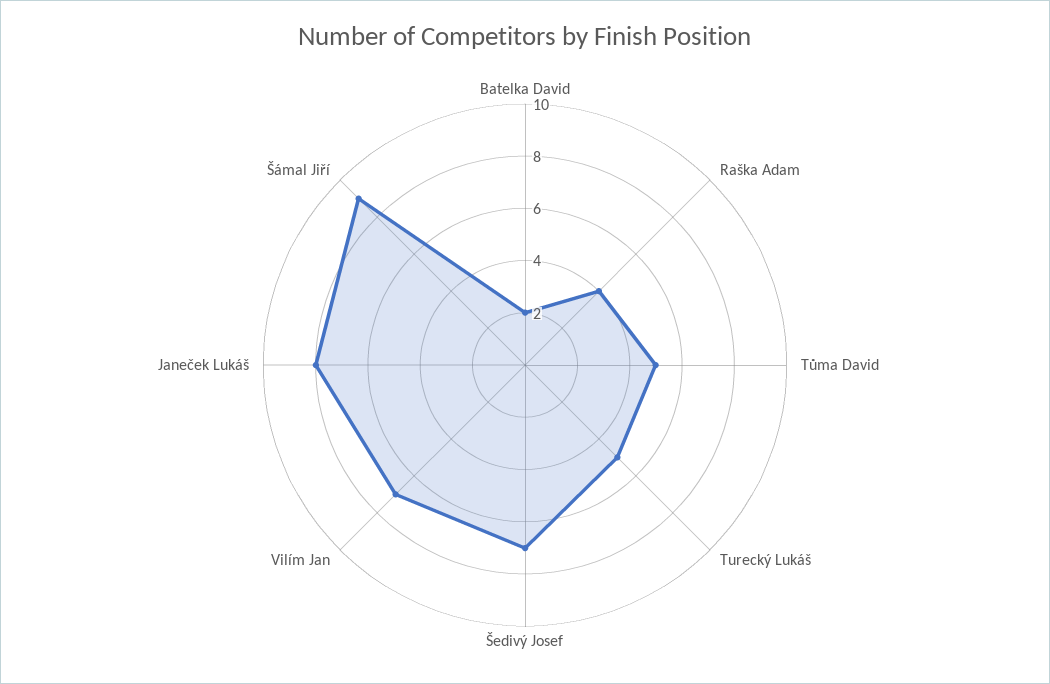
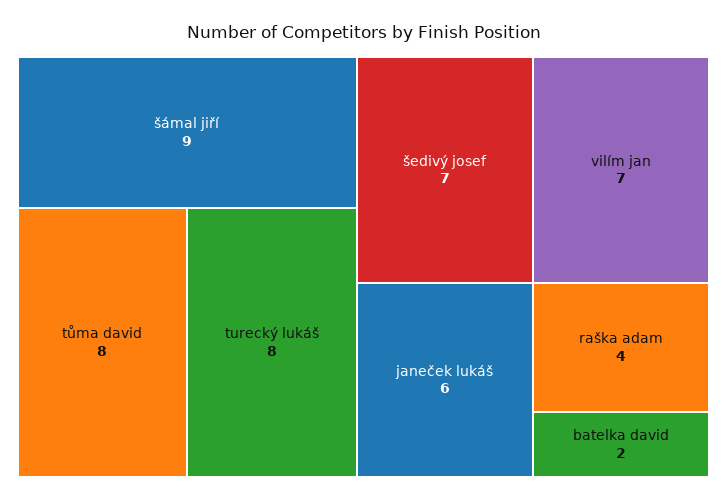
  {
    "Batelka David": 2,
    "Raška Adam": 4,
-   "Tůma David": 5,
+   "Tůma David": 8,
-   "Turecký Lukáš": 5,
+   "Turecký Lukáš": 8,
    "Šedivý Josef": 7,
    "Vilím Jan": 7,
-   "Janeček Lukáš": 8,
+   "Janeček Lukáš": 6,
    "Šámal Jiří": 9
  }

